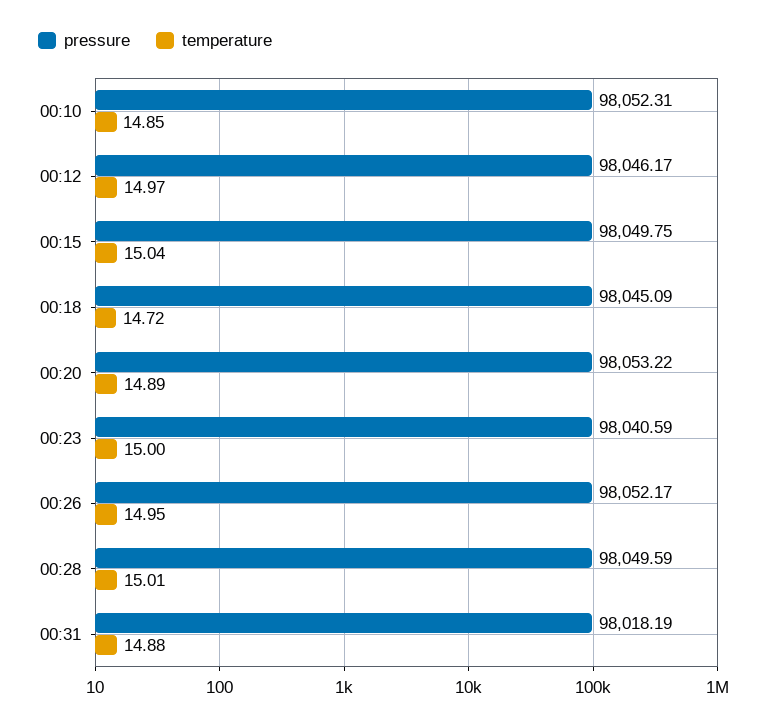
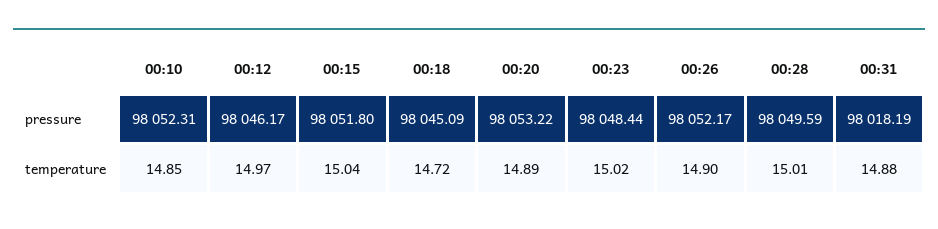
  {
    "pressure": {
      "00:10": 98052.31,
      "00:12": 98046.17,
-     "00:15": 98049.75,
+     "00:15": 98051.8,
      "00:18": 98045.09,
      "00:20": 98053.22,
-     "00:23": 98040.59,
+     "00:23": 98048.44,
      "00:26": 98052.17,
      "00:28": 98049.59,
      "00:31": 98018.19
    },
    "temperature": {
      "00:10": 14.85,
      "00:12": 14.97,
      "00:15": 15.04,
      "00:18": 14.72,
      "00:20": 14.89,
-     "00:23": 15,
+     "00:23": 15.02,
-     "00:26": 14.95,
+     "00:26": 14.9,
      "00:28": 15.01,
      "00:31": 14.88
    }
  }

